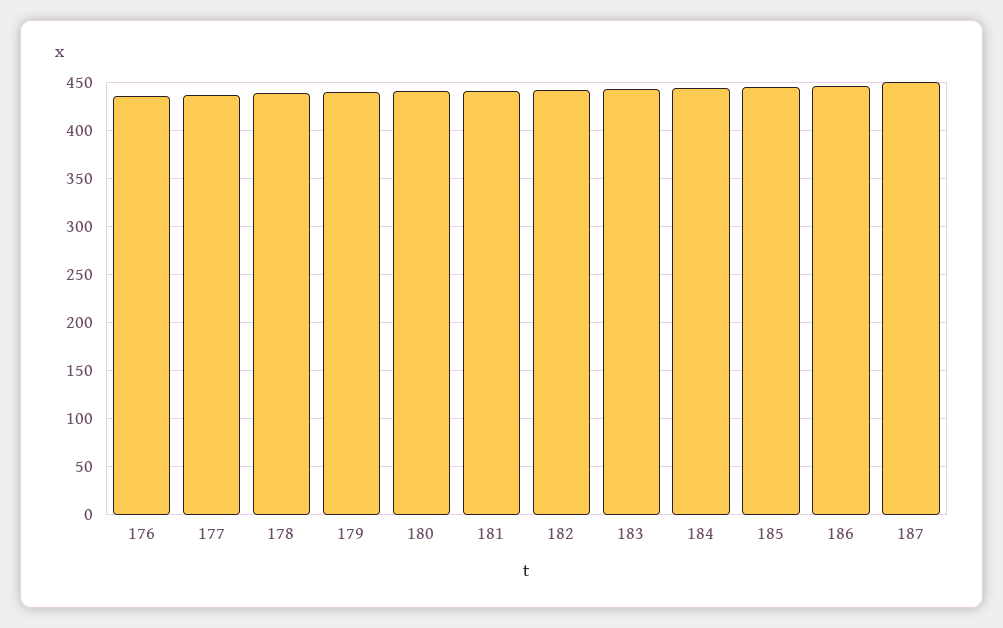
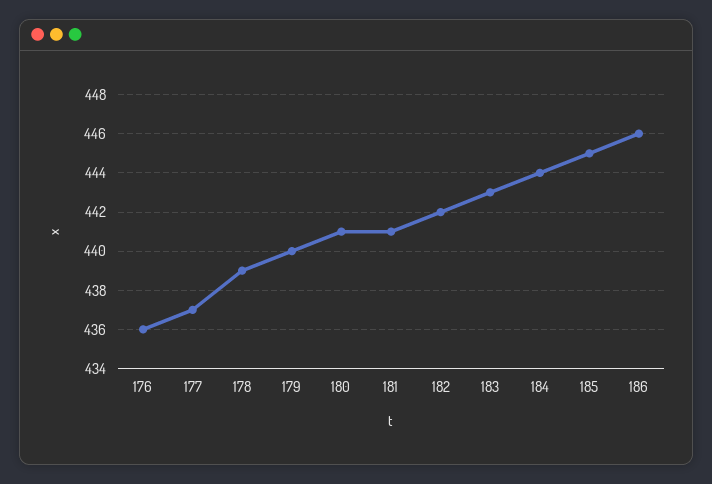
  {
    "176": 436,
    "177": 437,
    "178": 439,
    "179": 440,
    "180": 441,
    "181": 441,
    "182": 442,
    "183": 443,
    "184": 444,
    "185": 445,
-   "186": 446,
+   "186": 446
-   "187": 450
  }

